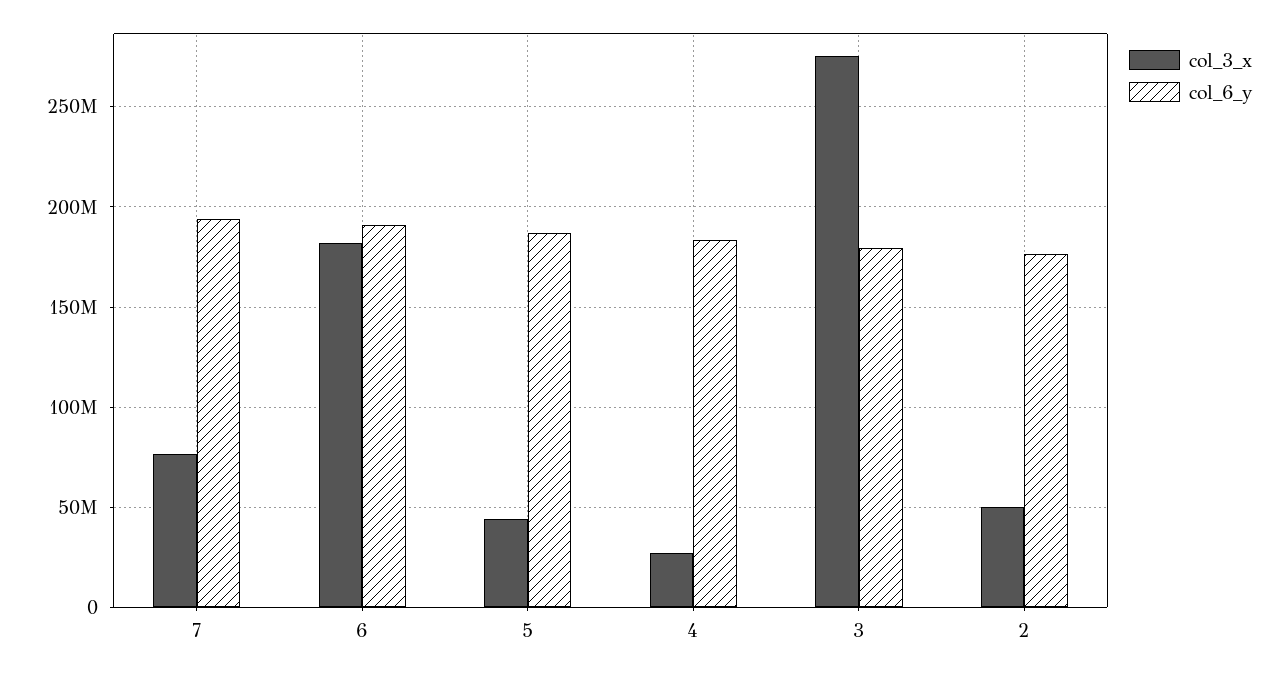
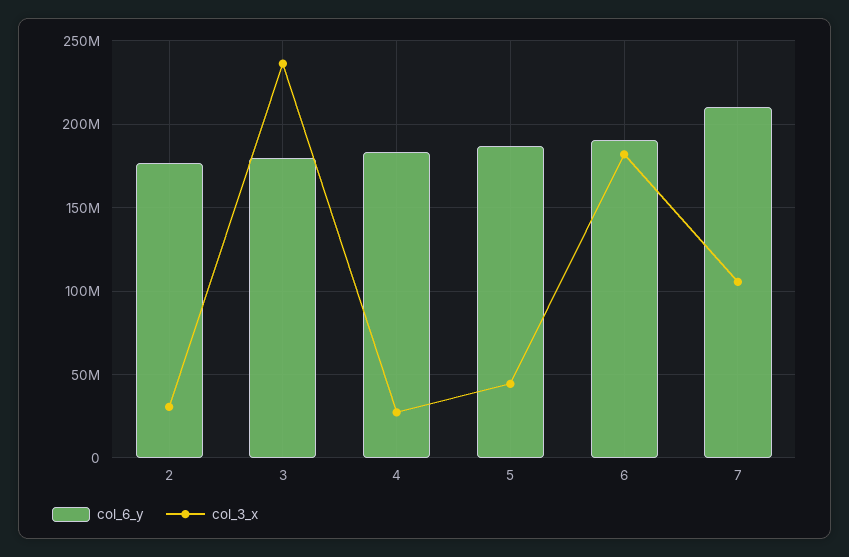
  {
    "col_3_x": {
-     "7": 75000000,
+     "7": 105000000,
      "6": 180000000,
      "5": 45000000,
      "4": 25000000,
-     "3": 275000000,
+     "3": 235000000,
-     "2": 50000000
+     "2": 30000000
    },
    "col_6_y": {
-     "7": 195000000,
+     "7": 210000000,
      "6": 190000000,
      "5": 185000000,
      "4": 185000000,
      "3": 180000000,
      "2": 175000000
    }
  }

